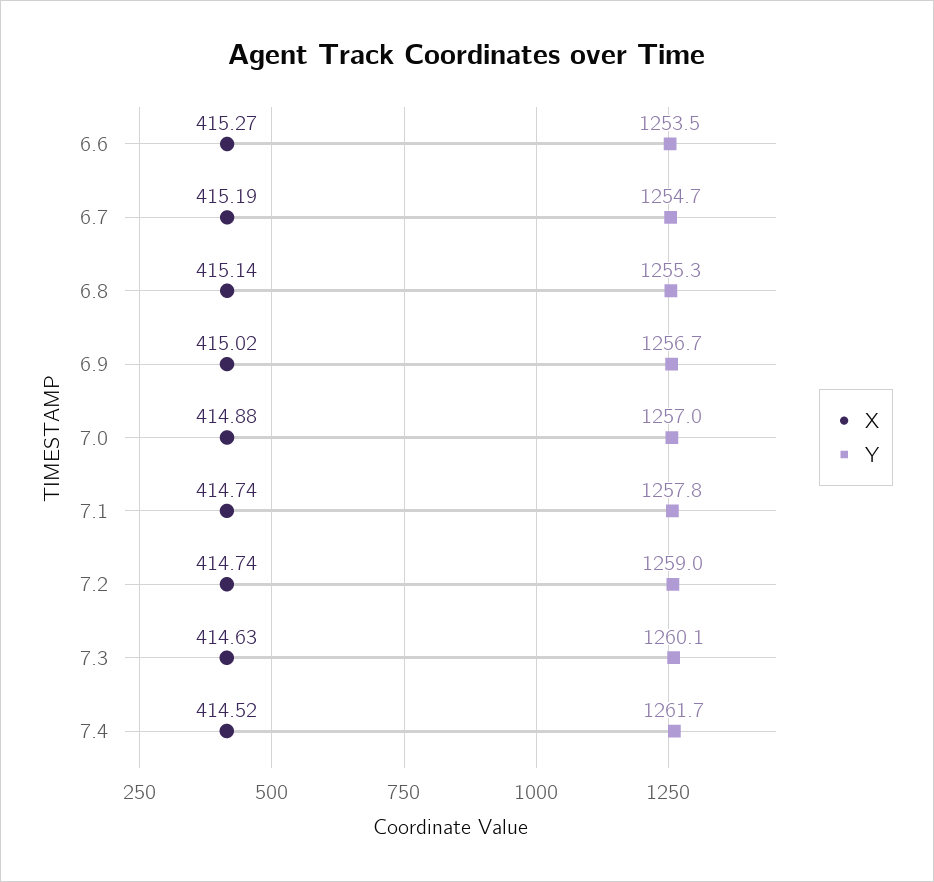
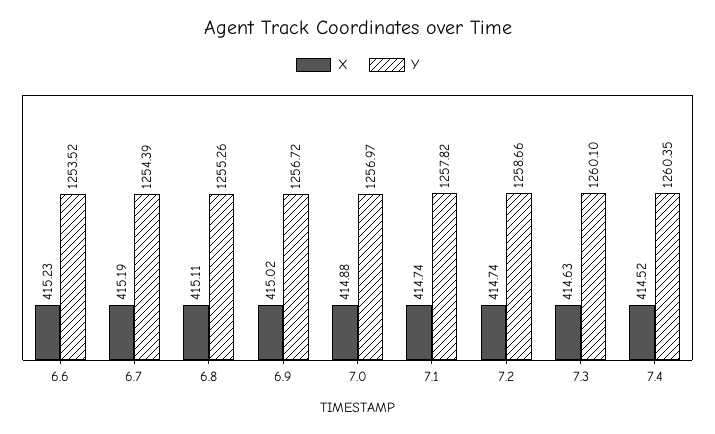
  {
    "X": {
-     "6.6": 415.27,
+     "6.6": 415.23,
      "6.7": 415.19,
-     "6.8": 415.14,
+     "6.8": 415.11,
      "6.9": 415.02,
      "7.0": 414.88,
      "7.1": 414.74,
      "7.2": 414.74,
      "7.3": 414.63,
      "7.4": 414.52
    },
    "Y": {
      "6.6": 1253.52,
-     "6.7": 1254.7,
+     "6.7": 1254.39,
      "6.8": 1255.26,
      "6.9": 1256.72,
      "7.0": 1256.97,
      "7.1": 1257.82,
-     "7.2": 1259,
+     "7.2": 1258.66,
      "7.3": 1260.1,
-     "7.4": 1261.7
+     "7.4": 1260.35
    }
  }

